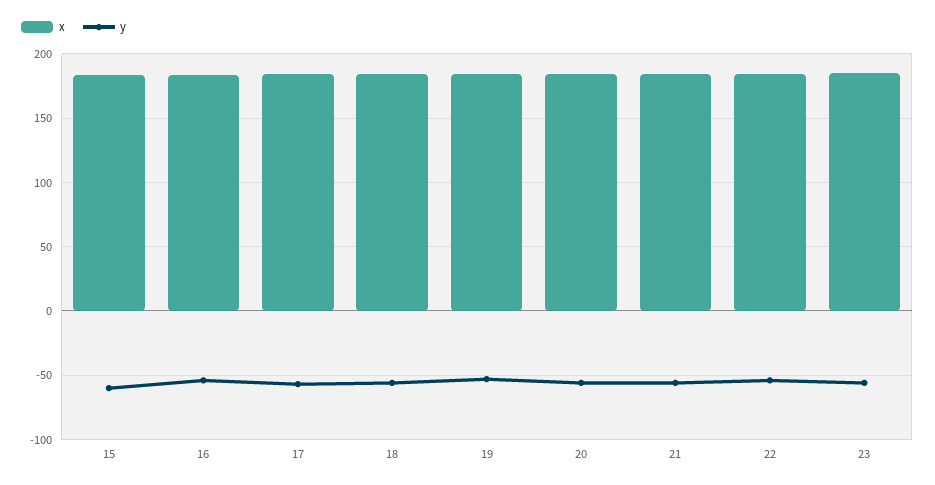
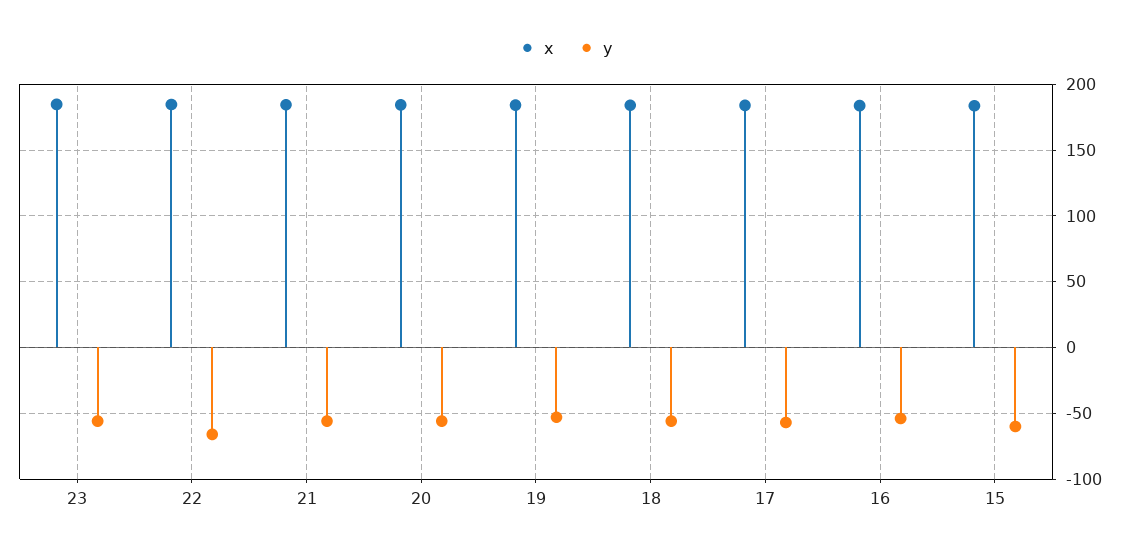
  {
    "x": {
      "15": 185,
      "16": 185,
      "17": 185,
      "18": 185,
      "19": 185,
      "20": 185,
      "21": 185,
      "22": 185,
      "23": 185
    },
    "y": {
      "15": -60,
      "16": -55,
      "17": -55,
      "18": -55,
      "19": -55,
      "20": -55,
      "21": -55,
-     "22": -55,
+     "22": -65,
      "23": -55
    }
  }

